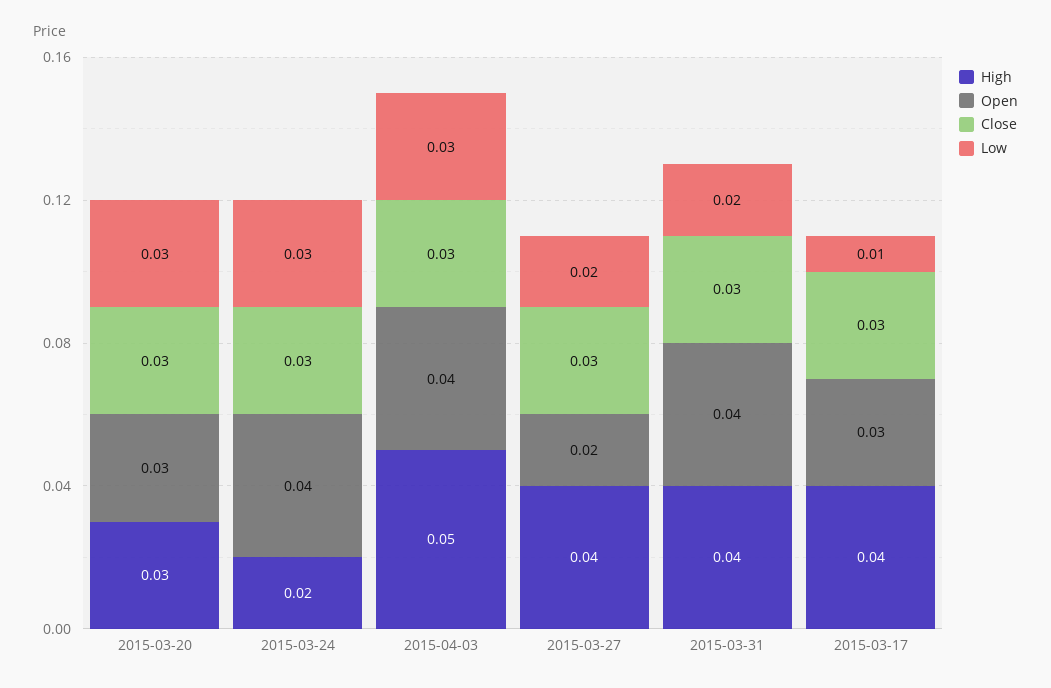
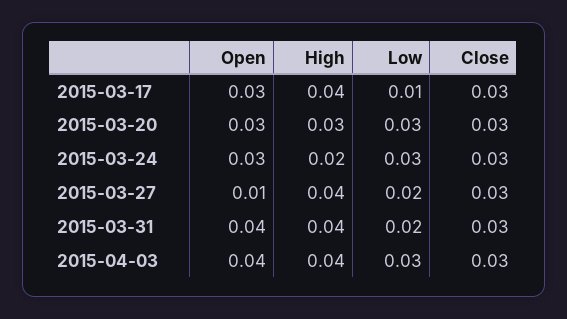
  {
    "High": {
      "2015-03-20": 0.03,
      "2015-03-24": 0.02,
-     "2015-04-03": 0.05,
+     "2015-04-03": 0.04,
      "2015-03-27": 0.04,
      "2015-03-31": 0.04,
      "2015-03-17": 0.04
    },
    "Open": {
      "2015-03-20": 0.03,
-     "2015-03-24": 0.04,
+     "2015-03-24": 0.03,
      "2015-04-03": 0.04,
-     "2015-03-27": 0.02,
+     "2015-03-27": 0.01,
      "2015-03-31": 0.04,
      "2015-03-17": 0.03
    },
    "Close": {
      "2015-03-20": 0.03,
      "2015-03-24": 0.03,
      "2015-04-03": 0.03,
      "2015-03-27": 0.03,
      "2015-03-31": 0.03,
      "2015-03-17": 0.03
    },
    "Low": {
      "2015-03-20": 0.03,
      "2015-03-24": 0.03,
      "2015-04-03": 0.03,
      "2015-03-27": 0.02,
      "2015-03-31": 0.02,
      "2015-03-17": 0.01
    }
  }

